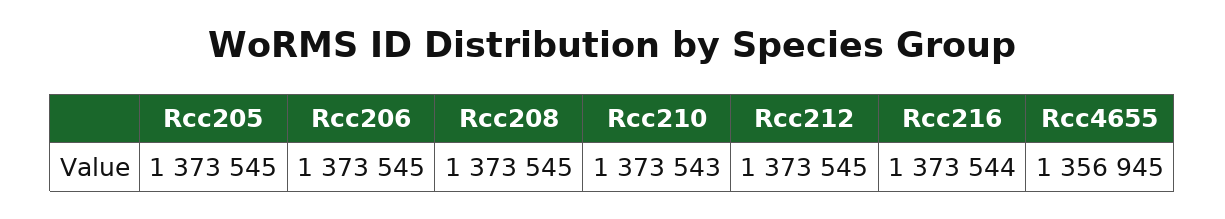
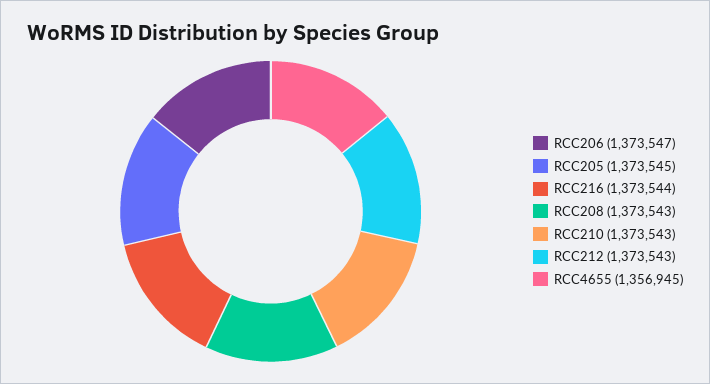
  {
    "Rcc205": 1373545,
-   "Rcc206": 1373545,
+   "Rcc206": 1373547,
-   "Rcc208": 1373545,
+   "Rcc208": 1373543,
    "Rcc210": 1373543,
-   "Rcc212": 1373545,
+   "Rcc212": 1373543,
    "Rcc216": 1373544,
    "Rcc4655": 1356945
  }

